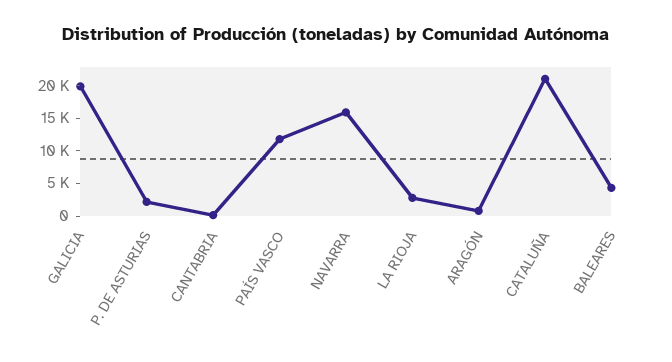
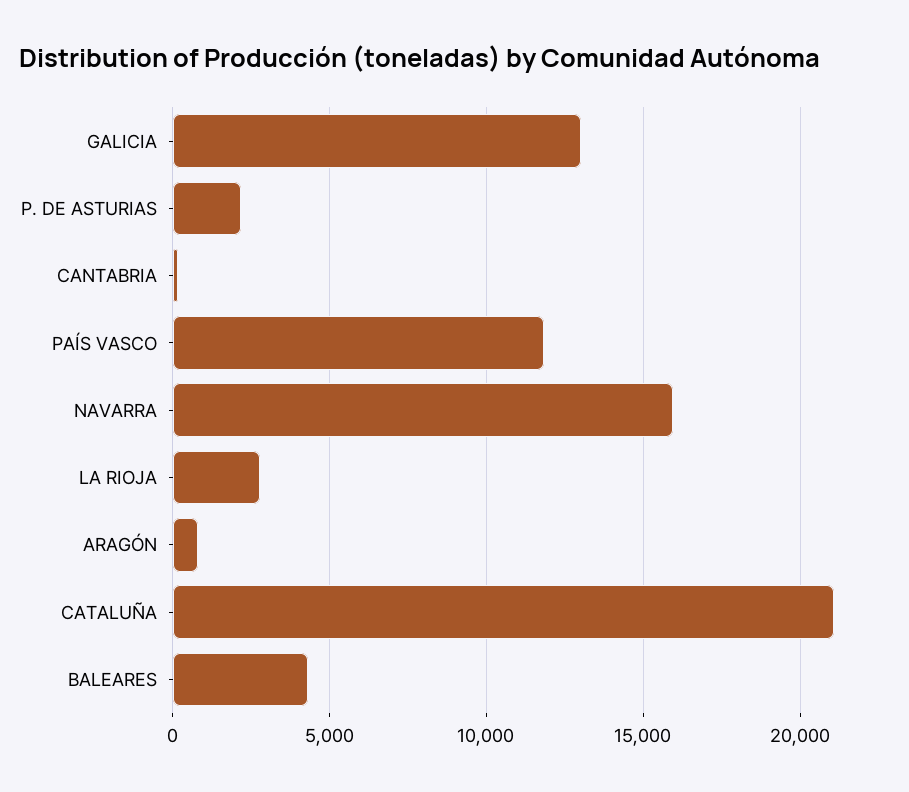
  {
-   "GALICIA": 20000,
+   "GALICIA": 13000,
    "P. DE ASTURIAS": 2000,
    "CANTABRIA": 0,
    "PAÍS VASCO": 12000,
    "NAVARRA": 16000,
    "LA RIOJA": 3000,
    "ARAGÓN": 1000,
    "CATALUÑA": 21000,
    "BALEARES": 4500
  }

